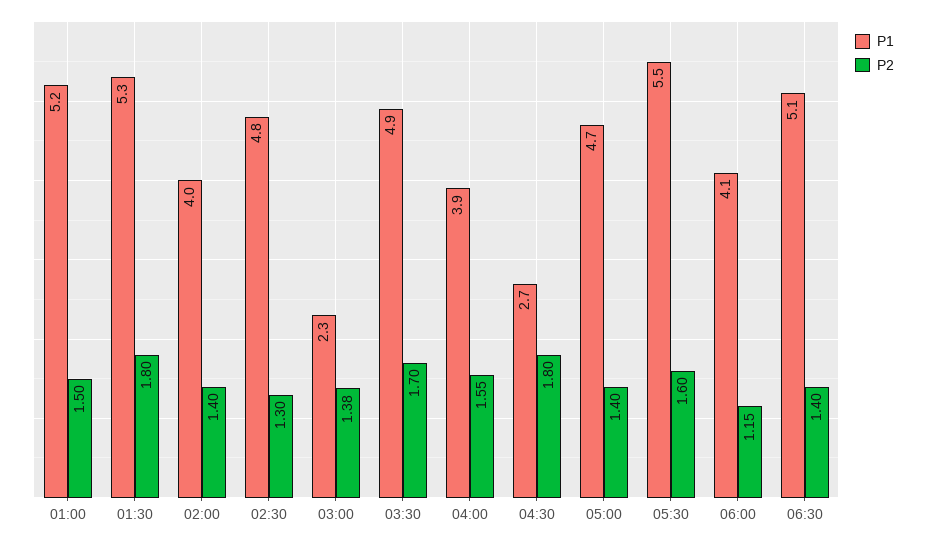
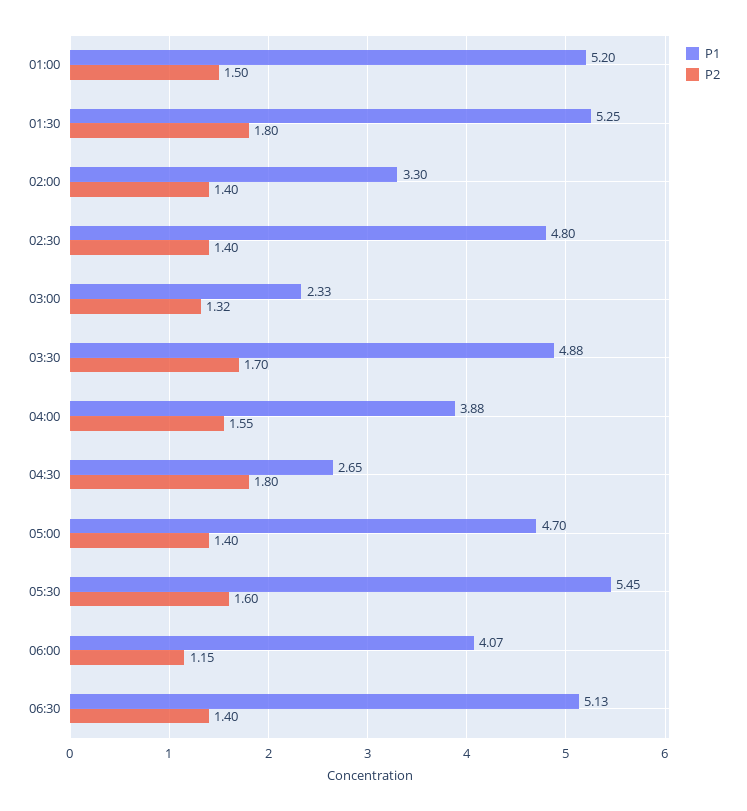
  {
    "P1": {
      "01:00": 5.2,
      "01:30": 5.25,
-     "02:00": 4,
+     "02:00": 3.3,
      "02:30": 4.8,
      "03:00": 2.33,
      "03:30": 4.88,
      "04:00": 3.88,
      "04:30": 2.65,
      "05:00": 4.7,
      "05:30": 5.45,
      "06:00": 4.07,
      "06:30": 5.13
    },
    "P2": {
      "01:00": 1.5,
      "01:30": 1.8,
      "02:00": 1.4,
-     "02:30": 1.3,
+     "02:30": 1.4,
-     "03:00": 1.38,
+     "03:00": 1.32,
      "03:30": 1.7,
      "04:00": 1.55,
      "04:30": 1.8,
      "05:00": 1.4,
      "05:30": 1.6,
      "06:00": 1.15,
      "06:30": 1.4
    }
  }

